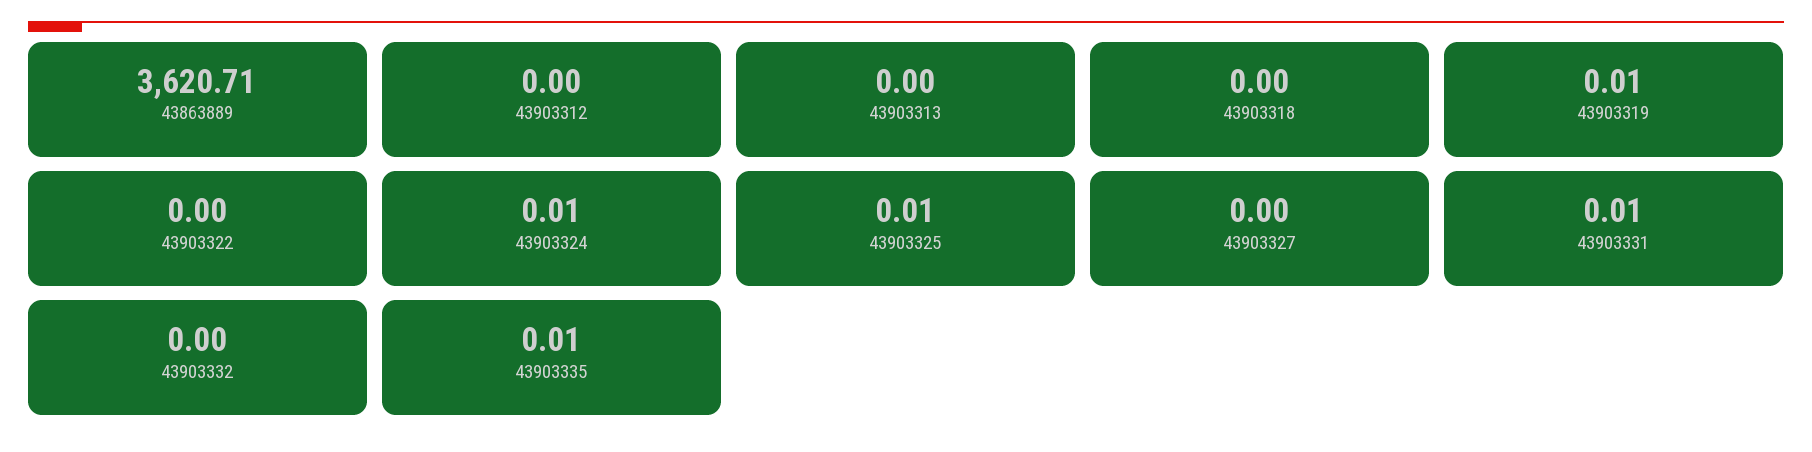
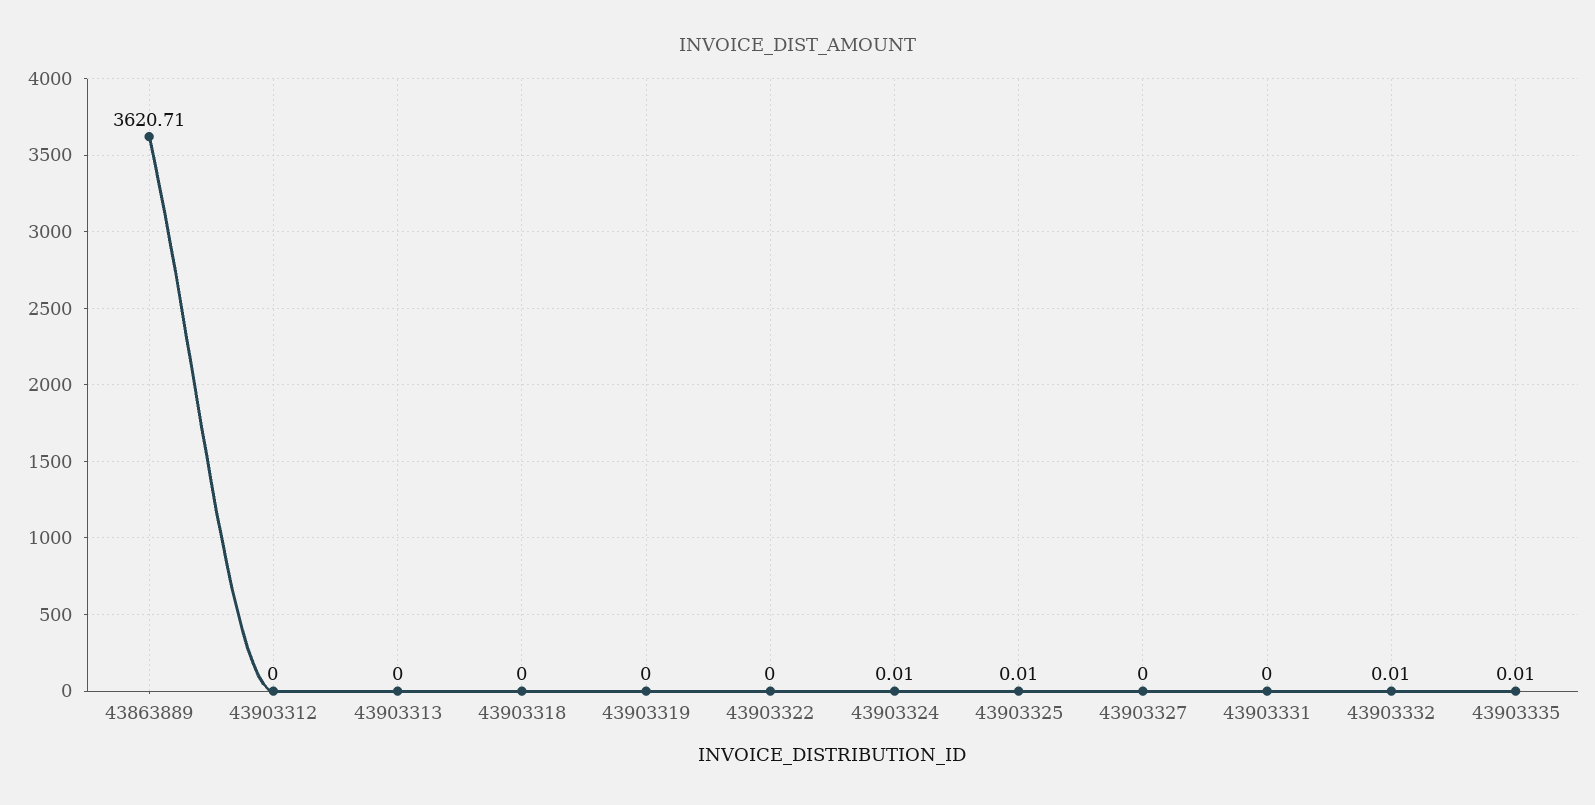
  {
    "43863889": 3620.71,
    "43903312": 0,
    "43903313": 0,
    "43903318": 0,
-   "43903319": 0.01,
+   "43903319": 0,
    "43903322": 0,
    "43903324": 0.01,
    "43903325": 0.01,
    "43903327": 0,
-   "43903331": 0.01,
+   "43903331": 0,
-   "43903332": 0,
+   "43903332": 0.01,
    "43903335": 0.01
  }

